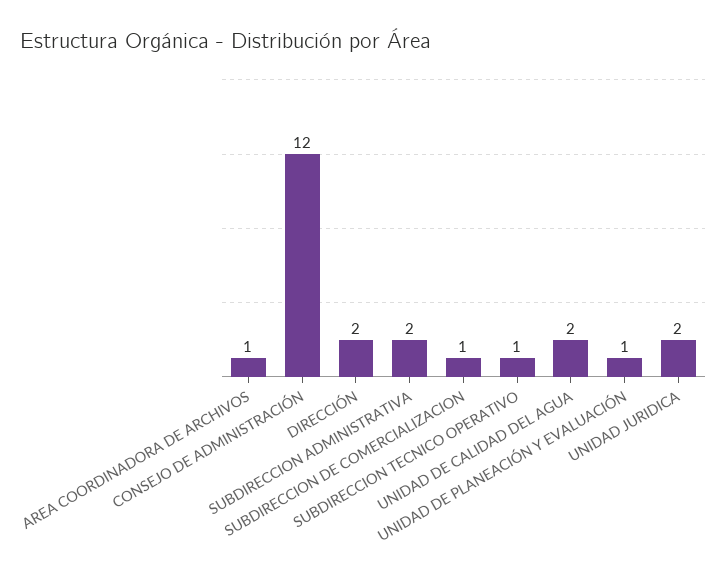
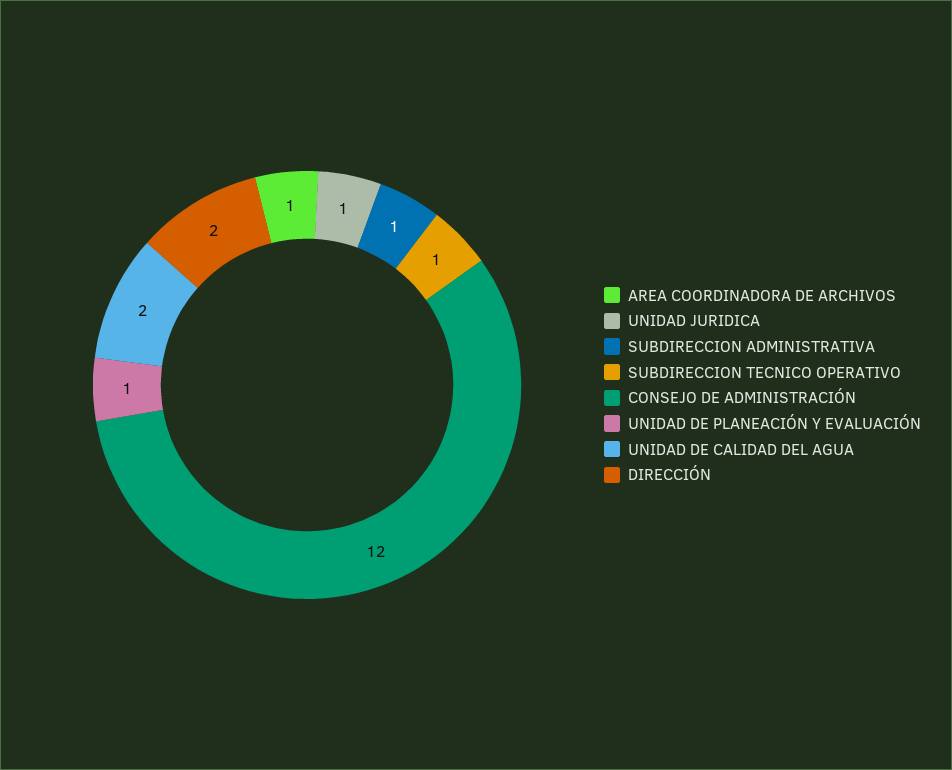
  {
    "AREA COORDINADORA DE ARCHIVOS": 1,
    "CONSEJO DE ADMINISTRACIÓN": 12,
    "DIRECCIÓN": 2,
-   "SUBDIRECCION ADMINISTRATIVA": 2,
+   "SUBDIRECCION ADMINISTRATIVA": 1,
-   "SUBDIRECCION DE COMERCIALIZACION": 1,
    "SUBDIRECCION TECNICO OPERATIVO": 1,
    "UNIDAD DE CALIDAD DEL AGUA": 2,
    "UNIDAD DE PLANEACIÓN Y EVALUACIÓN": 1,
-   "UNIDAD JURIDICA": 2
+   "UNIDAD JURIDICA": 1
  }

